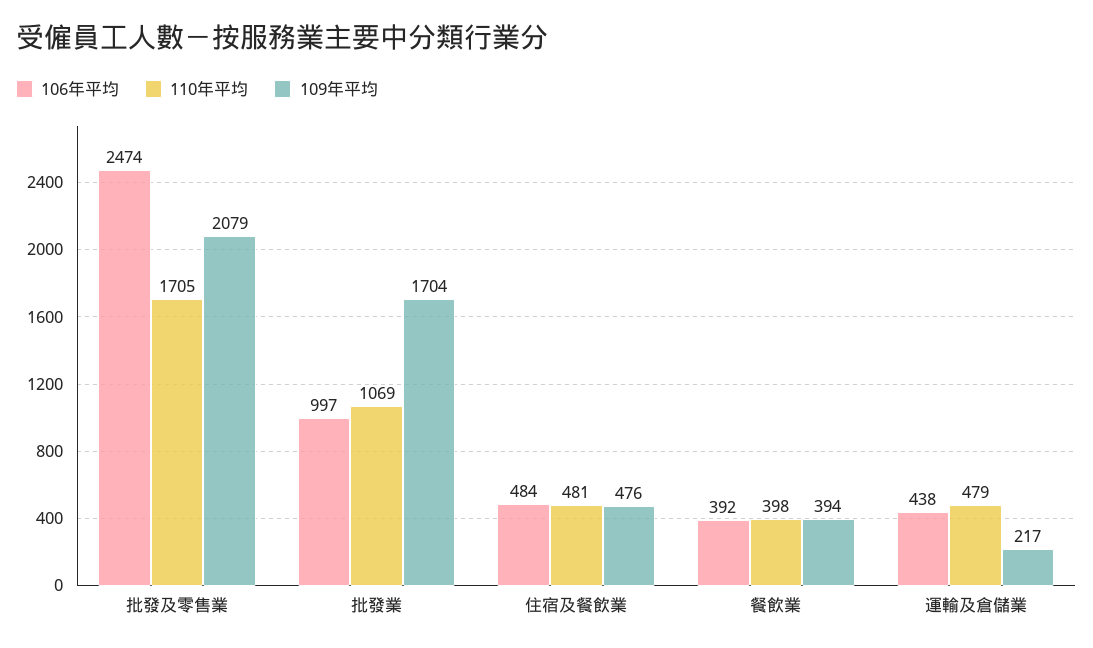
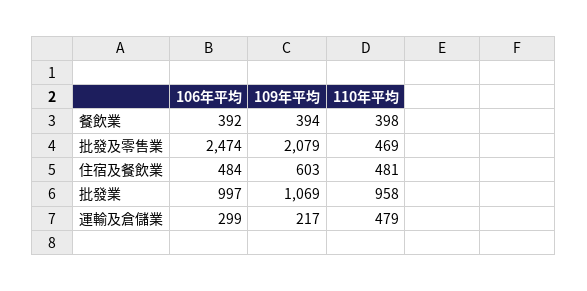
  {
    "106年平均": {
      "批發及零售業": 2474,
      "批發業": 997,
      "住宿及餐飲業": 484,
      "餐飲業": 392,
-     "運輸及倉儲業": 438
+     "運輸及倉儲業": 299
    },
    "110年平均": {
-     "批發及零售業": 1705,
+     "批發及零售業": 469,
-     "批發業": 1069,
+     "批發業": 958,
      "住宿及餐飲業": 481,
      "餐飲業": 398,
      "運輸及倉儲業": 479
    },
    "109年平均": {
      "批發及零售業": 2079,
-     "批發業": 1704,
+     "批發業": 1069,
-     "住宿及餐飲業": 476,
+     "住宿及餐飲業": 603,
      "餐飲業": 394,
      "運輸及倉儲業": 217
    }
  }

